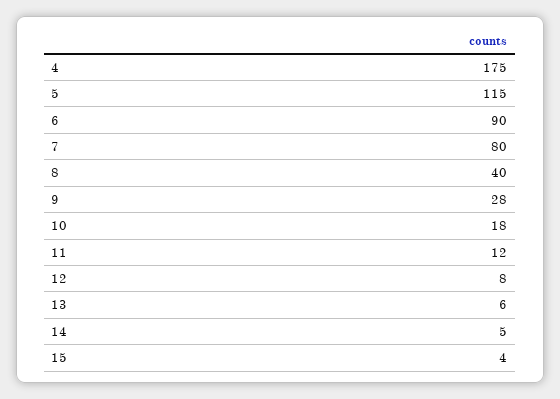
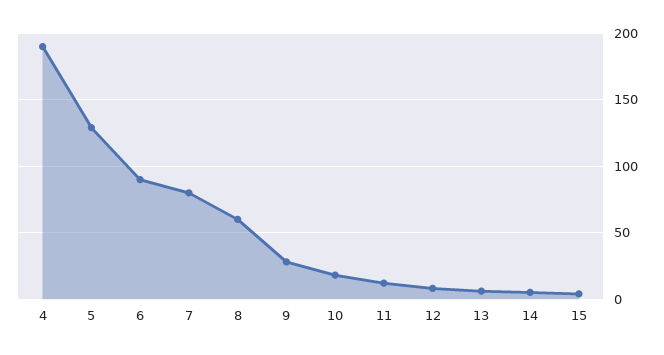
  {
-   "4": 175,
+   "4": 190,
-   "5": 115,
+   "5": 130,
    "6": 90,
    "7": 80,
-   "8": 40,
+   "8": 60,
    "9": 28,
    "10": 18,
    "11": 12,
    "12": 8,
    "13": 6,
    "14": 5,
    "15": 4
  }

